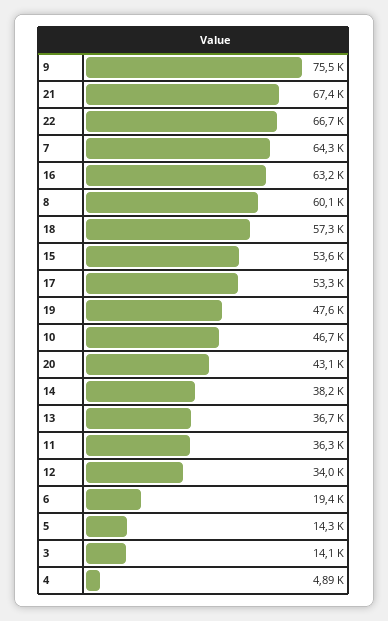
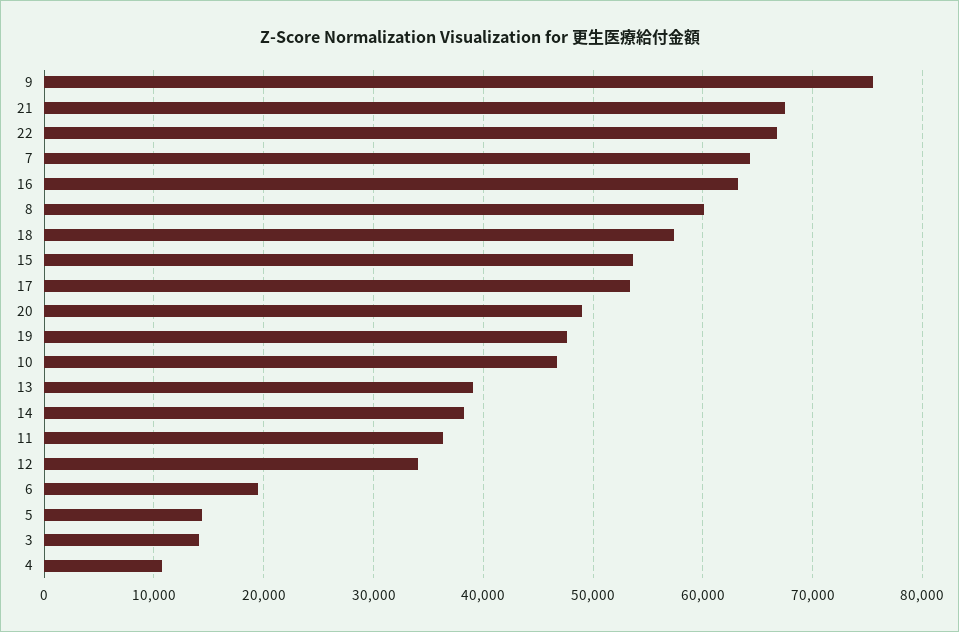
  {
    "9": 75500,
    "21": 67400,
    "22": 66700,
    "7": 64300,
    "16": 63200,
    "8": 60100,
    "18": 57300,
    "15": 53600,
    "17": 53300,
    "19": 47600,
    "10": 46700,
-   "20": 43100,
+   "20": 49000,
    "14": 38200,
-   "13": 36700,
+   "13": 39000,
    "11": 36300,
    "12": 34000,
    "6": 19400,
    "5": 14300,
    "3": 14100,
-   "4": 4890
+   "4": 11000
  }

